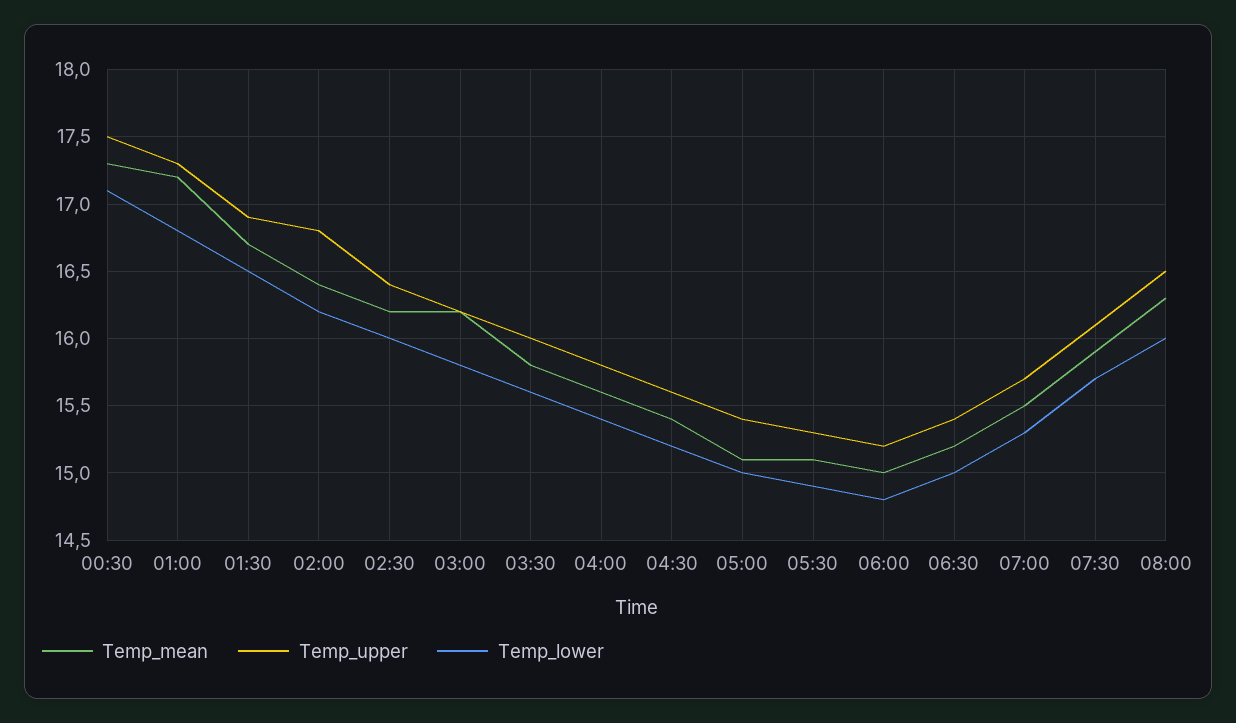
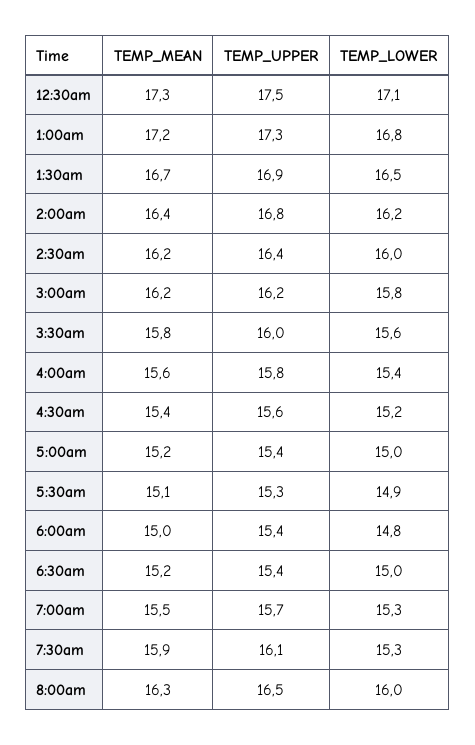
  {
    "Temp_mean": {
      "00:30": 17.3,
      "01:00": 17.2,
      "01:30": 16.7,
      "02:00": 16.4,
      "02:30": 16.2,
      "03:00": 16.2,
      "03:30": 15.8,
      "04:00": 15.6,
      "04:30": 15.4,
-     "05:00": 15.1,
+     "05:00": 15.2,
      "05:30": 15.1,
      "06:00": 15,
      "06:30": 15.2,
      "07:00": 15.5,
      "07:30": 15.9,
      "08:00": 16.3
    },
    "Temp_upper": {
      "00:30": 17.5,
      "01:00": 17.3,
      "01:30": 16.9,
      "02:00": 16.8,
      "02:30": 16.4,
      "03:00": 16.2,
      "03:30": 16,
      "04:00": 15.8,
      "04:30": 15.6,
      "05:00": 15.4,
      "05:30": 15.3,
-     "06:00": 15.2,
+     "06:00": 15.4,
      "06:30": 15.4,
      "07:00": 15.7,
      "07:30": 16.1,
      "08:00": 16.5
    },
    "Temp_lower": {
      "00:30": 17.1,
      "01:00": 16.8,
      "01:30": 16.5,
      "02:00": 16.2,
      "02:30": 16,
      "03:00": 15.8,
      "03:30": 15.6,
      "04:00": 15.4,
      "04:30": 15.2,
      "05:00": 15,
      "05:30": 14.9,
      "06:00": 14.8,
      "06:30": 15,
      "07:00": 15.3,
-     "07:30": 15.7,
+     "07:30": 15.3,
      "08:00": 16
    }
  }

